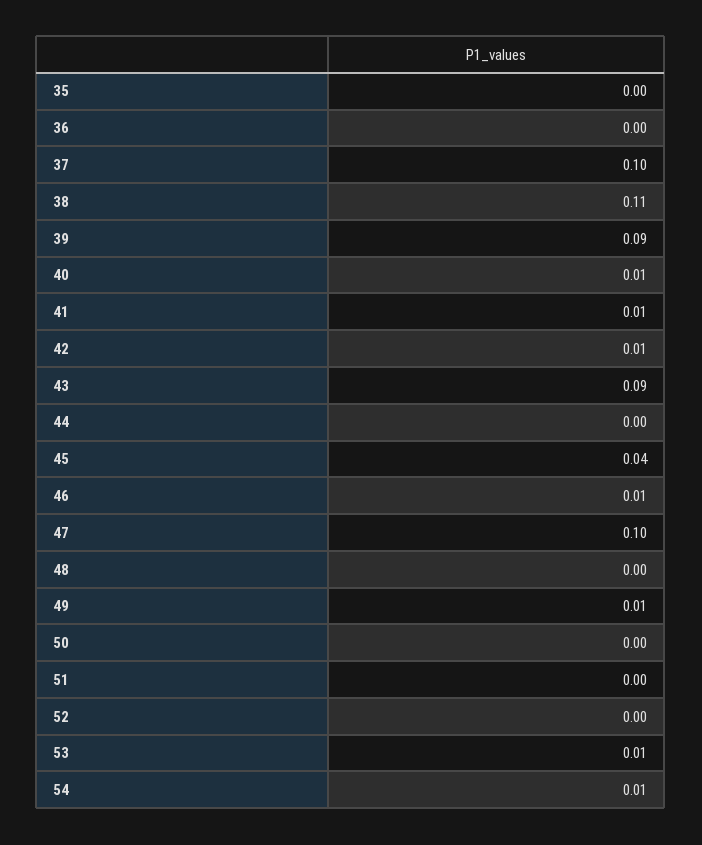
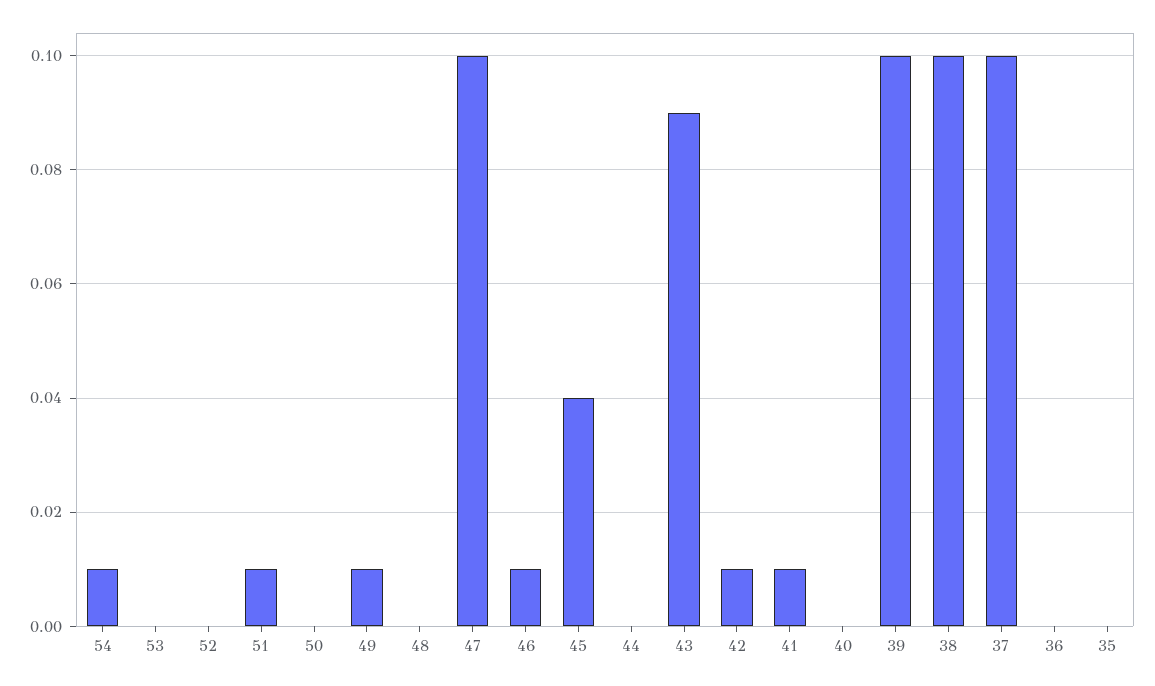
  {
    "35": 0,
    "36": 0,
    "37": 0.1,
-   "38": 0.11,
+   "38": 0.1,
-   "39": 0.09,
+   "39": 0.1,
-   "40": 0.01,
+   "40": 0,
    "41": 0.01,
    "42": 0.01,
    "43": 0.09,
    "44": 0,
    "45": 0.04,
    "46": 0.01,
    "47": 0.1,
    "48": 0,
    "49": 0.01,
    "50": 0,
-   "51": 0,
+   "51": 0.01,
    "52": 0,
-   "53": 0.01,
+   "53": 0,
    "54": 0.01
  }

